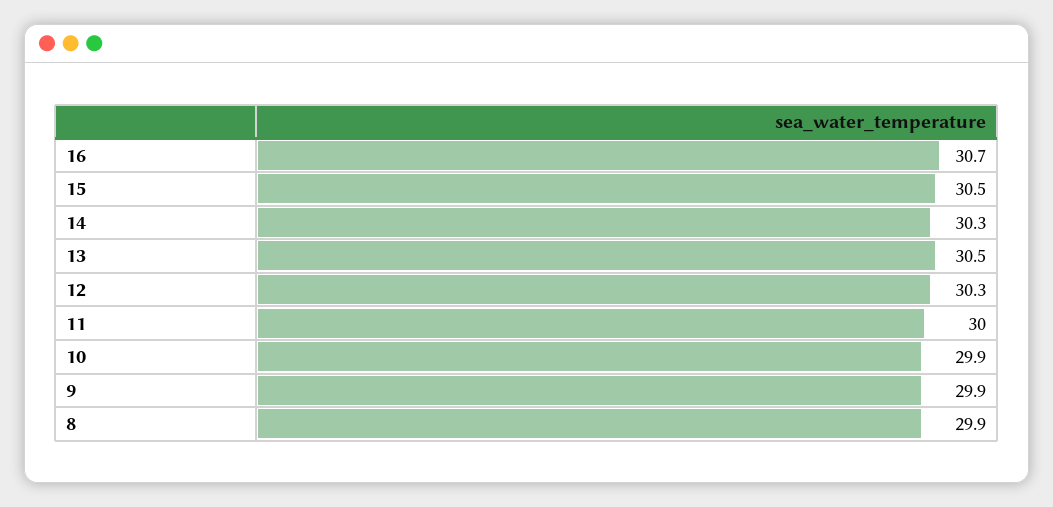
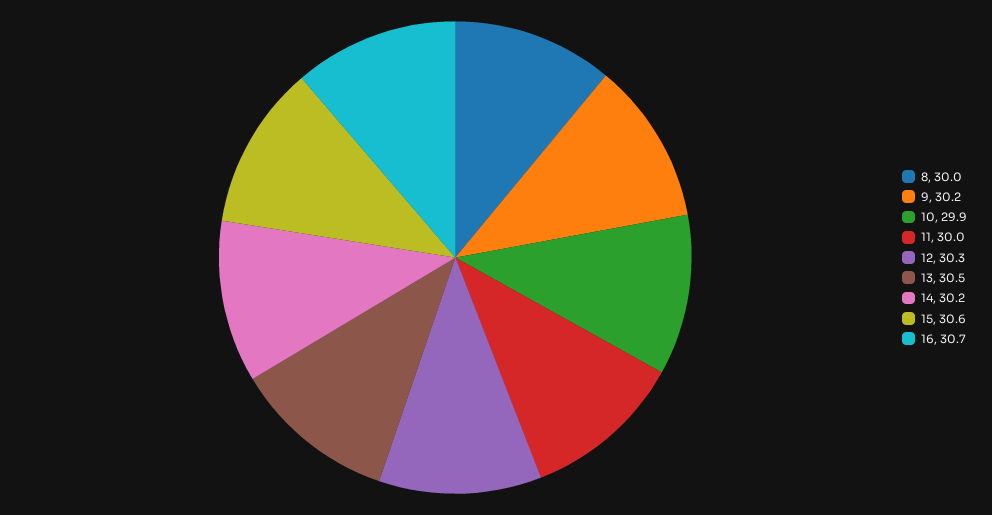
  {
    "16": 30.7,
-   "15": 30.5,
+   "15": 30.6,
-   "14": 30.3,
+   "14": 30.2,
    "13": 30.5,
    "12": 30.3,
    "11": 30,
    "10": 29.9,
-   "9": 29.9,
+   "9": 30.2,
-   "8": 29.9
+   "8": 30
  }

